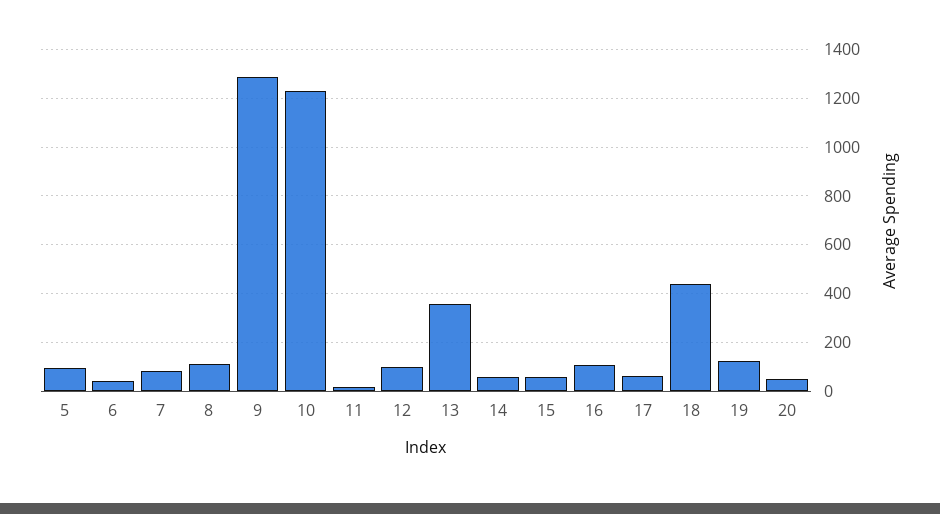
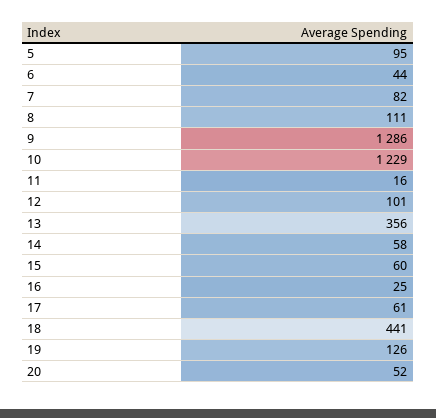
  {
    "5": 95,
    "6": 44,
    "7": 82,
    "8": 111,
    "9": 1286,
    "10": 1229,
    "11": 16,
    "12": 101,
    "13": 356,
    "14": 58,
    "15": 60,
-   "16": 100,
+   "16": 25,
    "17": 61,
    "18": 441,
    "19": 126,
    "20": 52
  }

